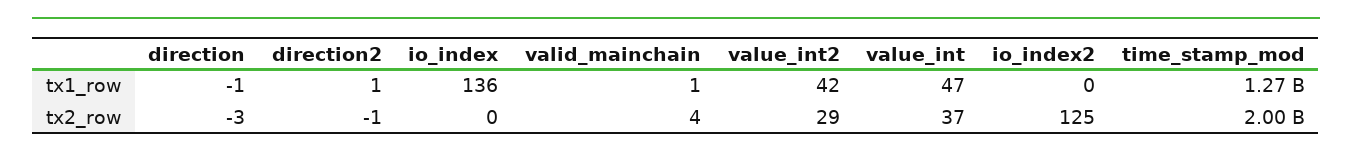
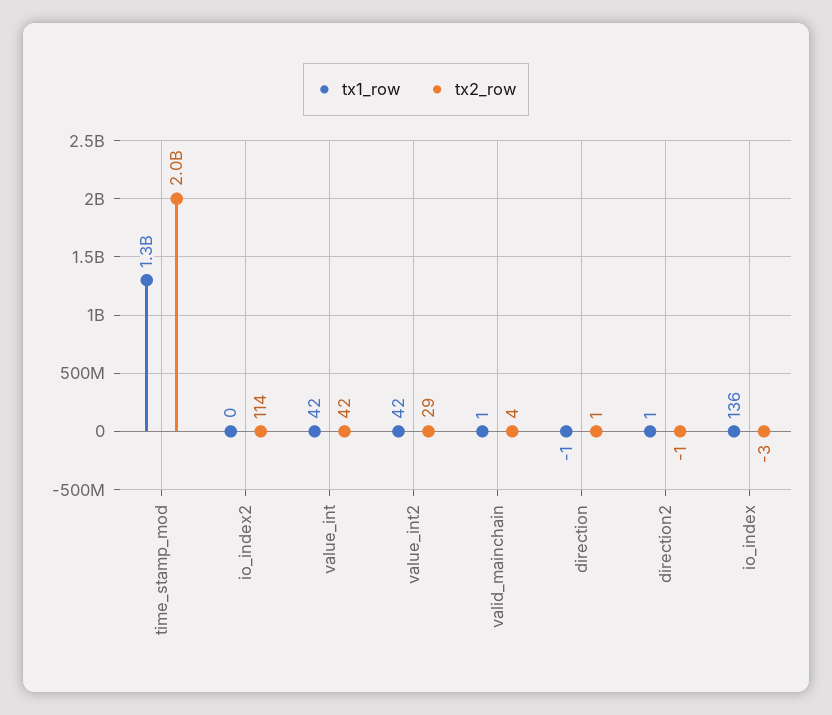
  {
    "tx1_row": {
      "direction": -1,
      "direction2": 1,
      "io_index": 136,
      "valid_mainchain": 1,
      "value_int2": 42,
-     "value_int": 47,
+     "value_int": 42,
      "io_index2": 0,
      "time_stamp_mod": 1270000000
    },
    "tx2_row": {
-     "direction": -3,
+     "direction": 1,
      "direction2": -1,
-     "io_index": 0,
+     "io_index": -3,
      "valid_mainchain": 4,
      "value_int2": 29,
-     "value_int": 37,
+     "value_int": 42,
-     "io_index2": 125,
+     "io_index2": 114,
      "time_stamp_mod": 2000000000
    }
  }

